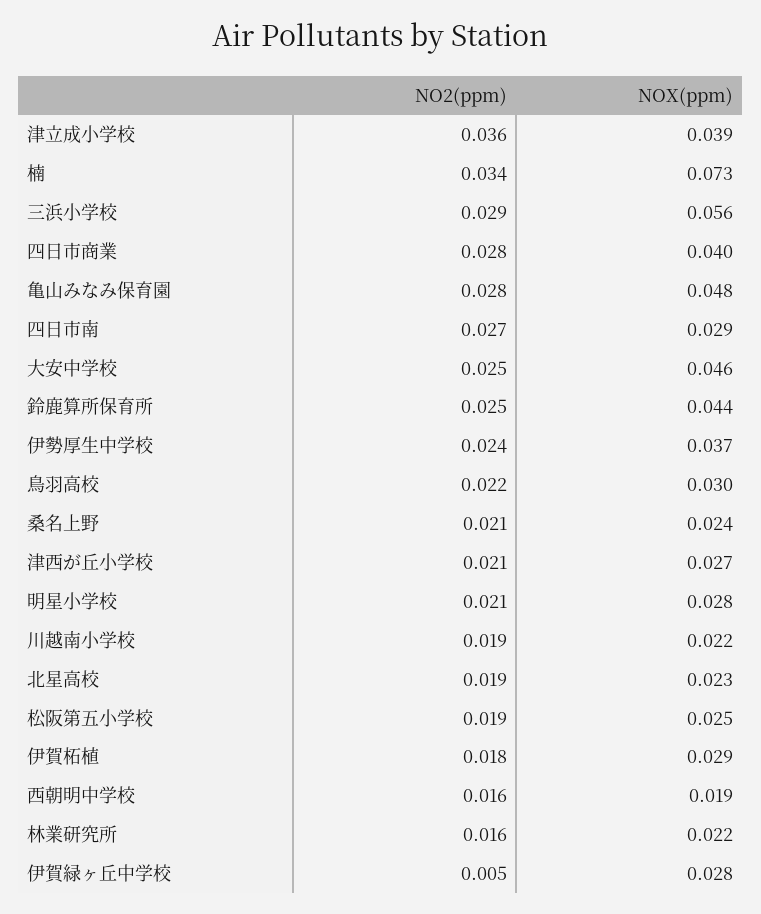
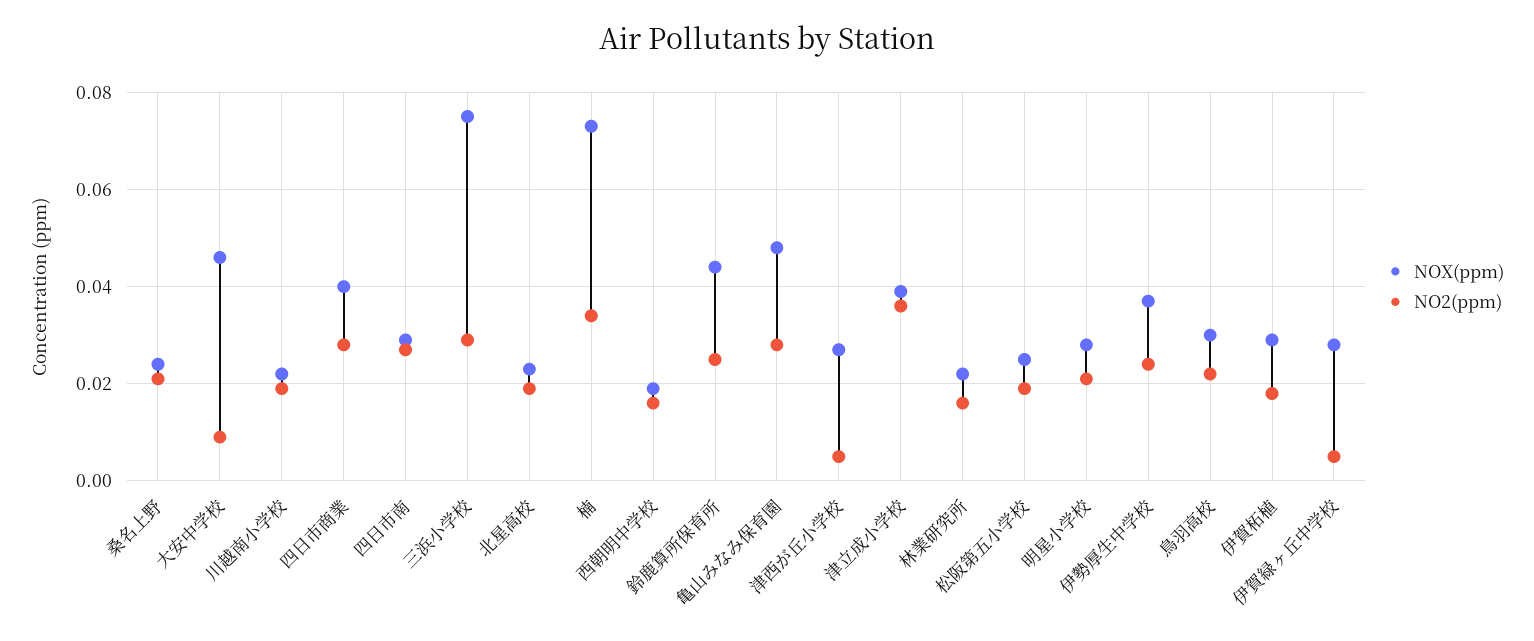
  {
    "NO2(ppm)": {
      "津立成小学校": 0.036,
      "楠": 0.034,
      "三浜小学校": 0.029,
      "四日市商業": 0.028,
      "亀山みなみ保育園": 0.028,
      "四日市南": 0.027,
-     "大安中学校": 0.025,
+     "大安中学校": 0.01,
      "鈴鹿算所保育所": 0.025,
      "伊勢厚生中学校": 0.024,
      "鳥羽高校": 0.022,
      "桑名上野": 0.021,
-     "津西が丘小学校": 0.021,
+     "津西が丘小学校": 0.005,
      "明星小学校": 0.021,
      "川越南小学校": 0.019,
      "北星高校": 0.019,
      "松阪第五小学校": 0.019,
      "伊賀柘植": 0.018,
      "西朝明中学校": 0.016,
      "林業研究所": 0.016,
      "伊賀緑ヶ丘中学校": 0.005
    },
    "NOX(ppm)": {
      "津立成小学校": 0.039,
      "楠": 0.073,
-     "三浜小学校": 0.056,
+     "三浜小学校": 0.075,
      "四日市商業": 0.04,
      "亀山みなみ保育園": 0.048,
      "四日市南": 0.029,
      "大安中学校": 0.046,
      "鈴鹿算所保育所": 0.044,
      "伊勢厚生中学校": 0.037,
      "鳥羽高校": 0.03,
      "桑名上野": 0.024,
      "津西が丘小学校": 0.027,
      "明星小学校": 0.028,
      "川越南小学校": 0.022,
      "北星高校": 0.023,
      "松阪第五小学校": 0.025,
      "伊賀柘植": 0.029,
      "西朝明中学校": 0.019,
      "林業研究所": 0.022,
      "伊賀緑ヶ丘中学校": 0.028
    }
  }

